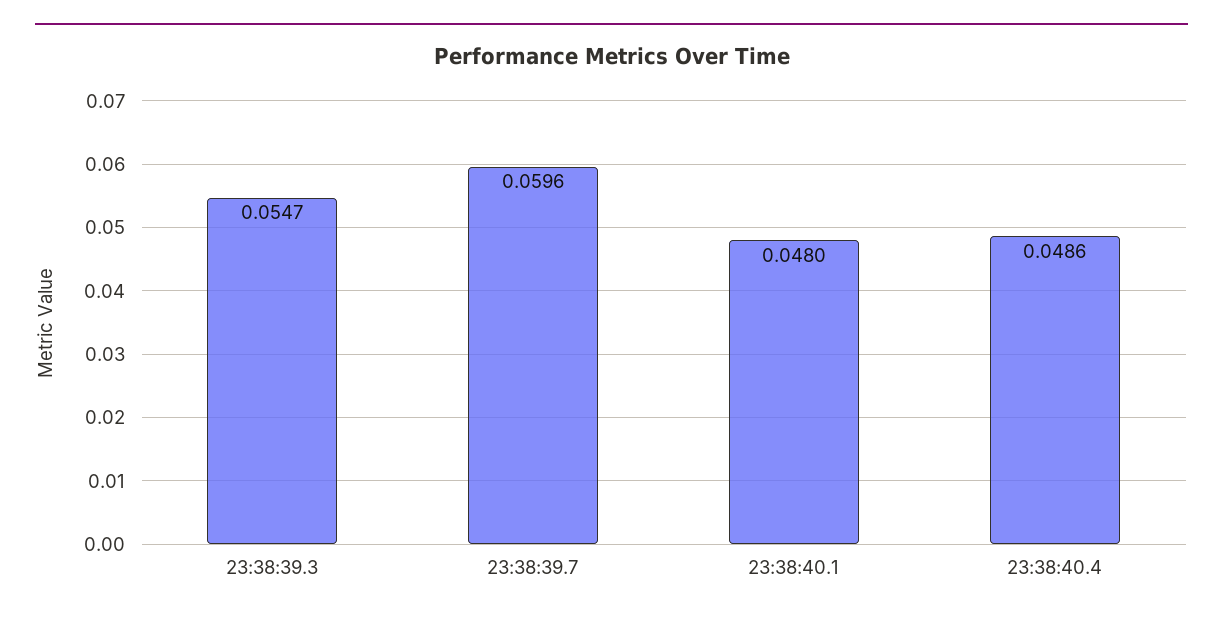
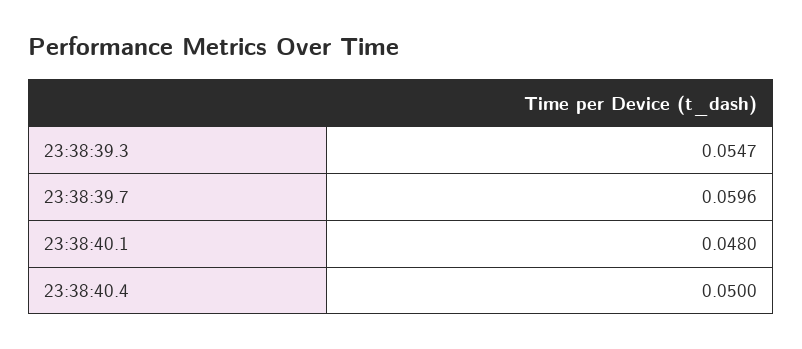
  {
    "23:38:39.3": 0.0547,
    "23:38:39.7": 0.0596,
    "23:38:40.1": 0.048,
-   "23:38:40.4": 0.0486
+   "23:38:40.4": 0.05
  }

